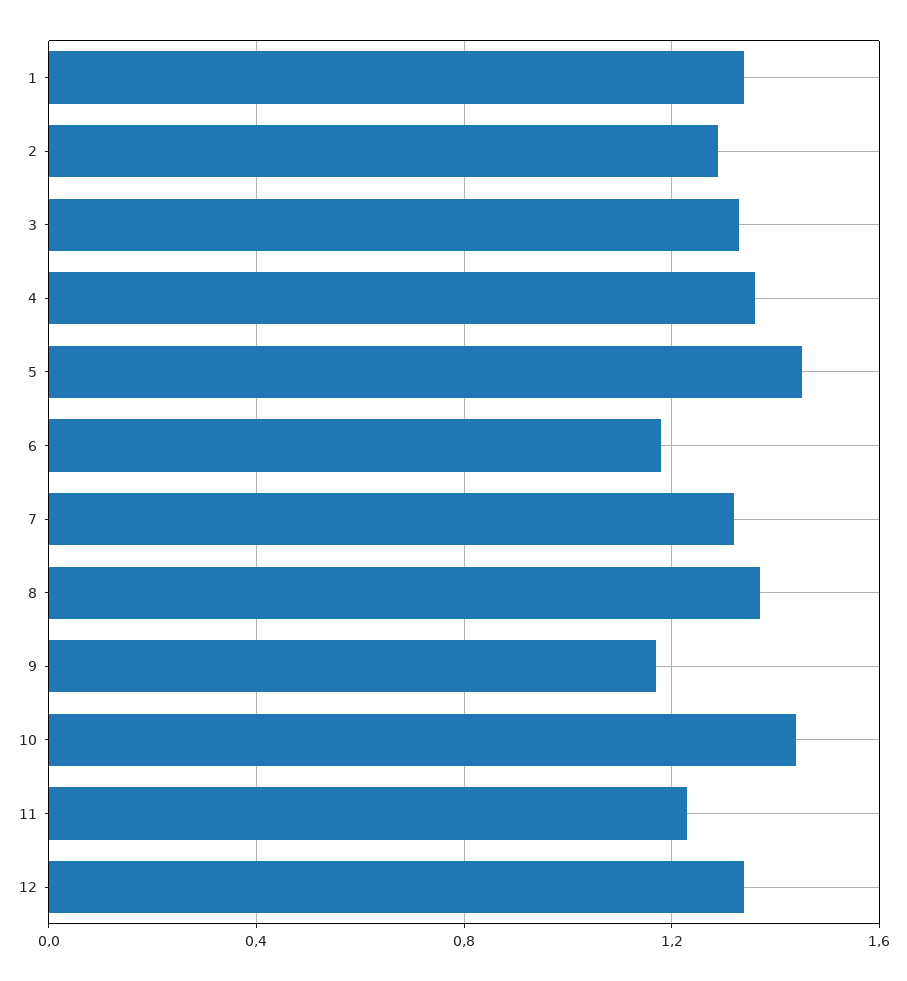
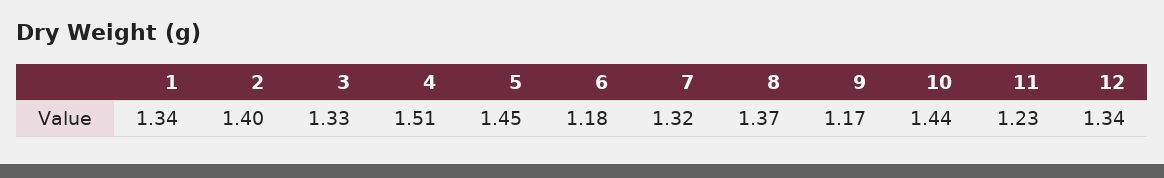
  {
    "1": 1.34,
-   "2": 1.3,
+   "2": 1.4,
    "3": 1.33,
-   "4": 1.35,
+   "4": 1.51,
    "5": 1.45,
    "6": 1.18,
    "7": 1.32,
    "8": 1.37,
    "9": 1.17,
    "10": 1.44,
    "11": 1.23,
    "12": 1.34
  }

